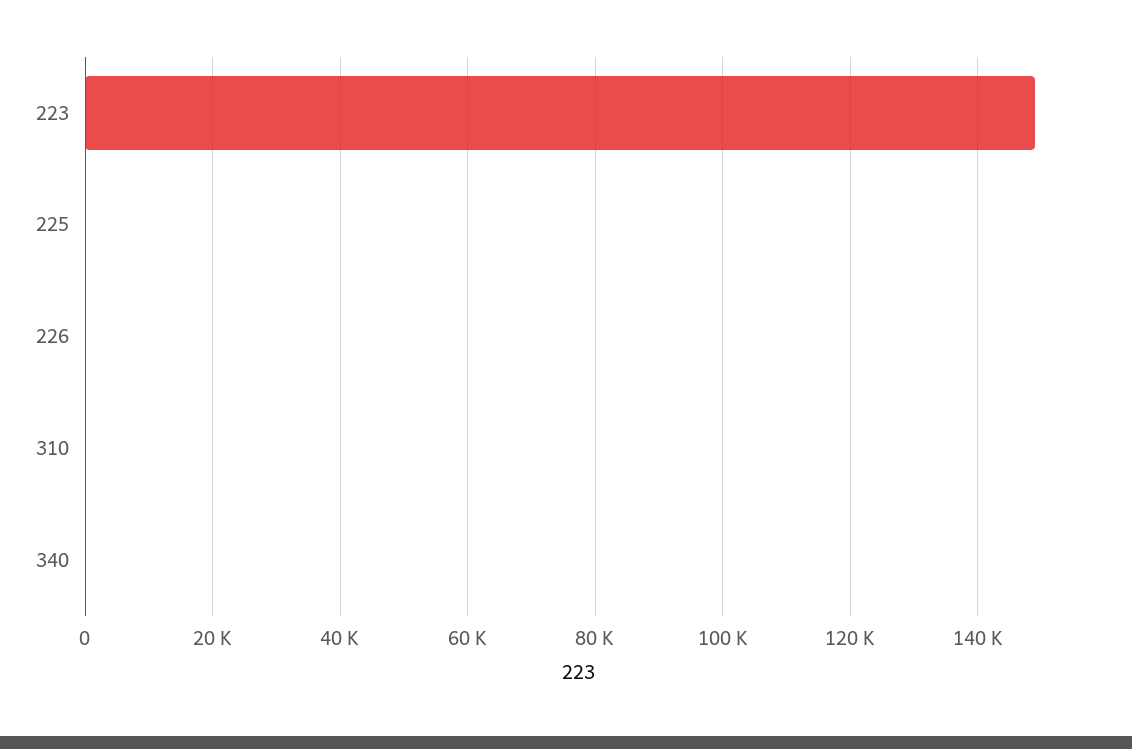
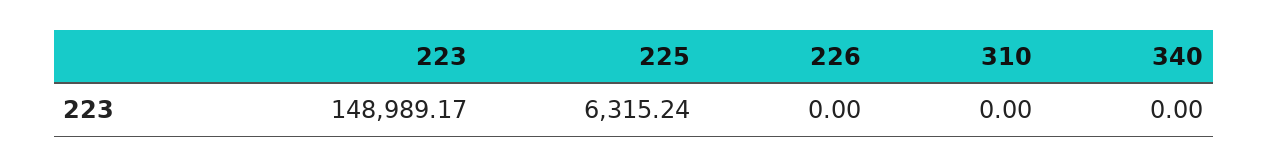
  {
    "223": 148989.17,
-   "225": 0,
+   "225": 6315.24,
    "226": 0,
    "310": 0,
    "340": 0
  }

